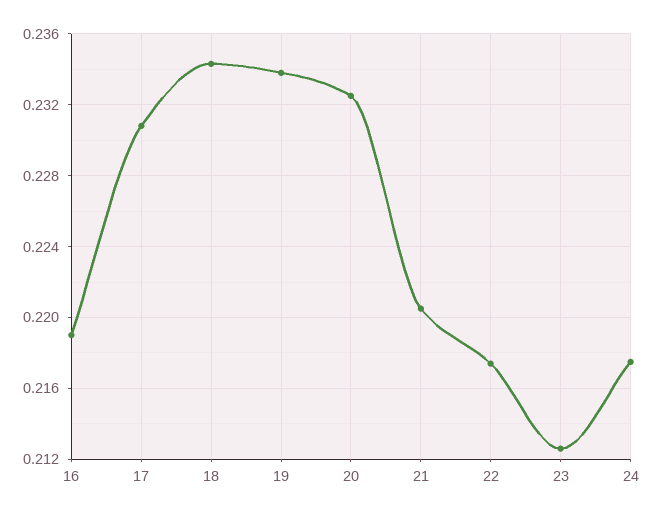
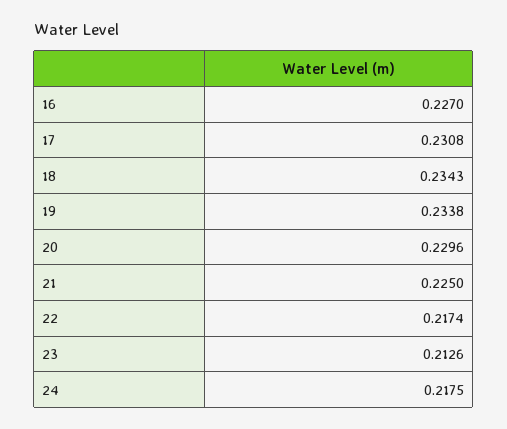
  {
-   "16": 0.219,
+   "16": 0.227,
    "17": 0.2308,
    "18": 0.2343,
    "19": 0.2338,
-   "20": 0.2325,
+   "20": 0.2296,
-   "21": 0.2205,
+   "21": 0.225,
    "22": 0.2174,
    "23": 0.2126,
    "24": 0.2175
  }

